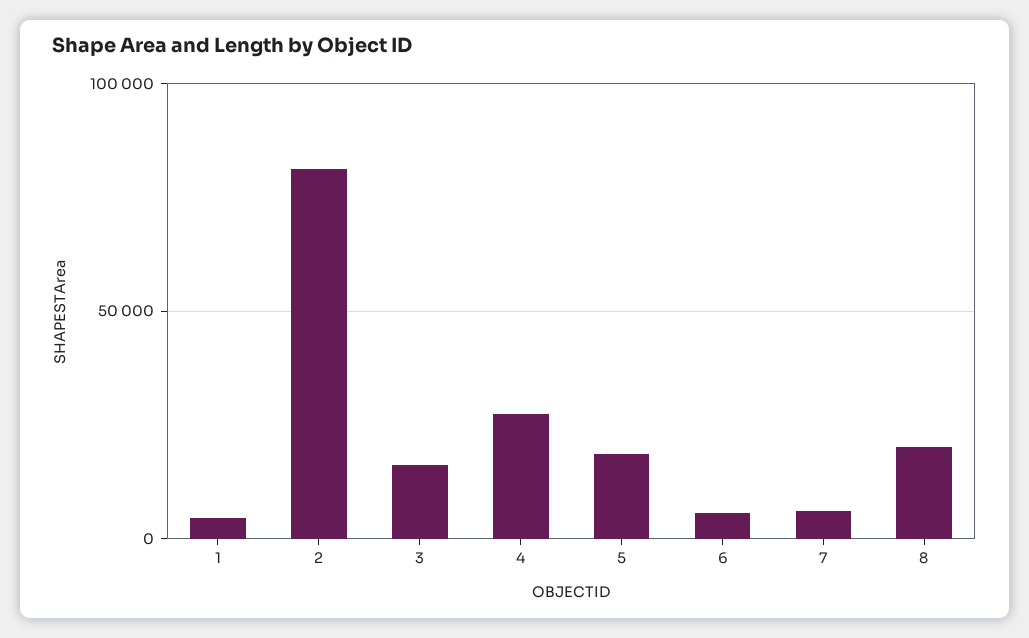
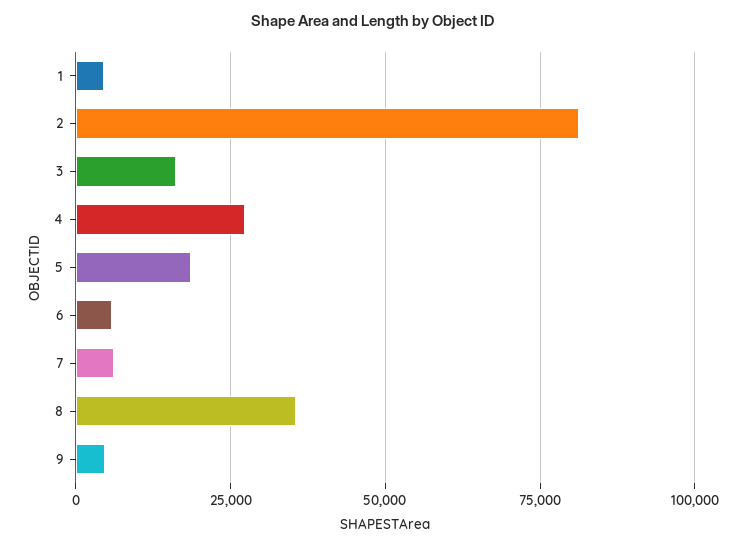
  {
    "1": 5000,
    "2": 82500,
    "3": 15000,
    "4": 27500,
    "5": 17500,
    "6": 5000,
    "7": 5000,
-   "8": 20000
+   "8": 35000,
+   "9": 5000
  }

